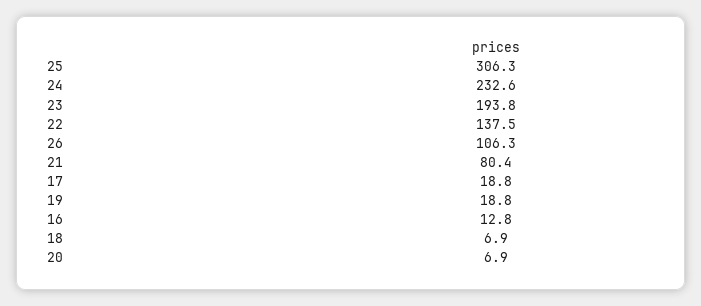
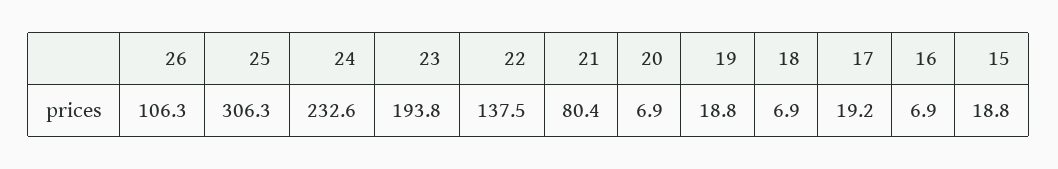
  {
    "25": 306.3,
    "24": 232.6,
    "23": 193.8,
    "22": 137.5,
    "26": 106.3,
    "21": 80.4,
-   "17": 18.8,
+   "17": 19.2,
    "19": 18.8,
-   "16": 12.8,
+   "16": 6.9,
    "18": 6.9,
-   "20": 6.9
+   "20": 6.9,
+   "15": 18.8
  }

